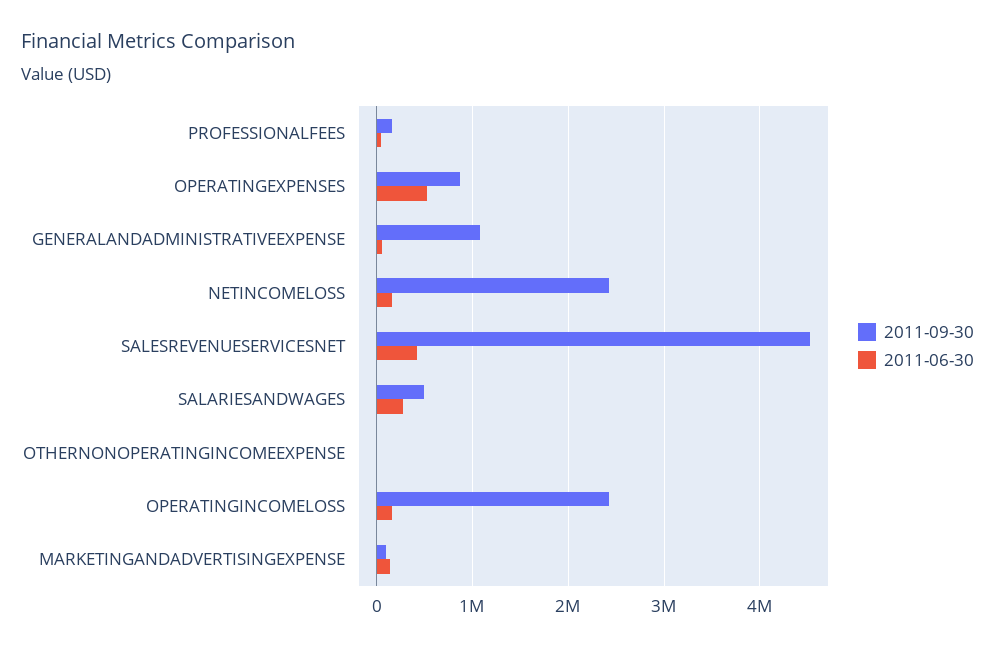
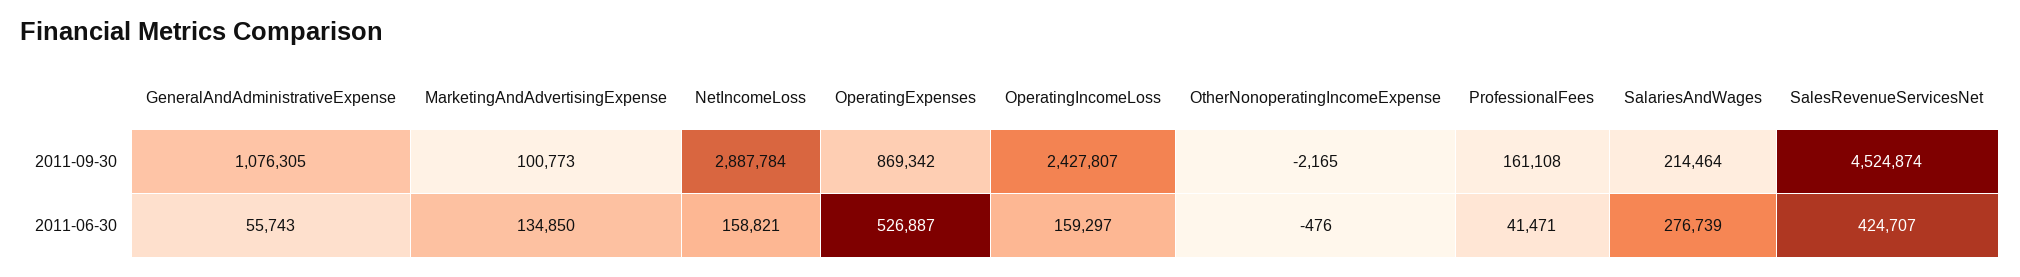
  {
    "2011-09-30": {
      "PROFESSIONALFEES": 161108,
      "OPERATINGEXPENSES": 869342,
      "GENERALANDADMINISTRATIVEEXPENSE": 1076305,
-     "NETINCOMELOSS": 2400000,
+     "NETINCOMELOSS": 2887784,
      "SALESREVENUESERVICESNET": 4524874,
-     "SALARIESANDWAGES": 500000,
+     "SALARIESANDWAGES": 214464,
      "OTHERNONOPERATINGINCOMEEXPENSE": -2165,
      "OPERATINGINCOMELOSS": 2427807,
      "MARKETINGANDADVERTISINGEXPENSE": 100773
    },
    "2011-06-30": {
      "PROFESSIONALFEES": 41471,
      "OPERATINGEXPENSES": 526887,
      "GENERALANDADMINISTRATIVEEXPENSE": 55743,
      "NETINCOMELOSS": 158821,
      "SALESREVENUESERVICESNET": 424707,
      "SALARIESANDWAGES": 276739,
      "OTHERNONOPERATINGINCOMEEXPENSE": -476,
      "OPERATINGINCOMELOSS": 159297,
      "MARKETINGANDADVERTISINGEXPENSE": 134850
    }
  }

